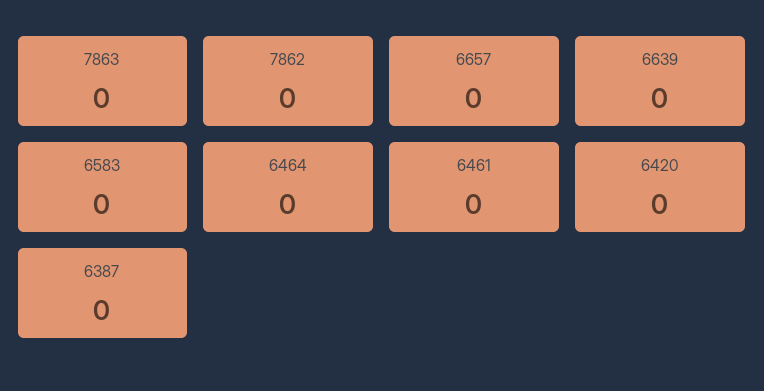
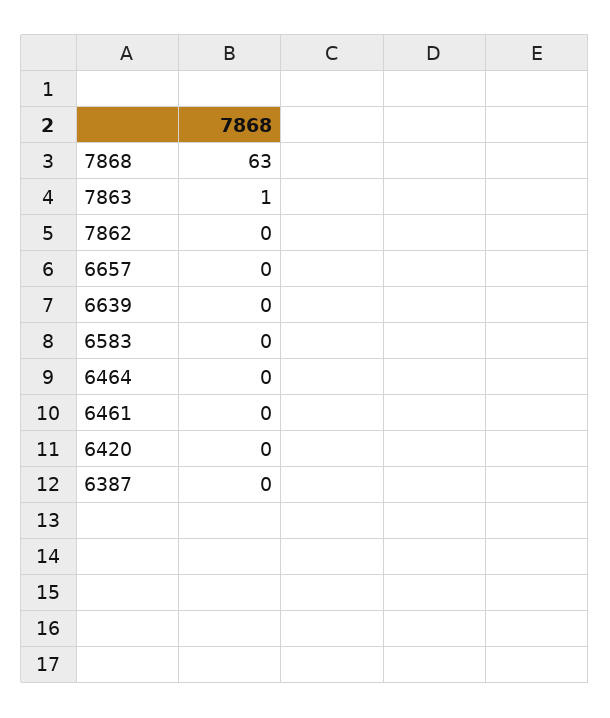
  {
-   "7863": 0,
+   "7863": 1,
    "7862": 0,
    "6657": 0,
    "6639": 0,
    "6583": 0,
    "6464": 0,
    "6461": 0,
    "6420": 0,
-   "6387": 0
+   "6387": 0,
+   "7868": 63
  }

